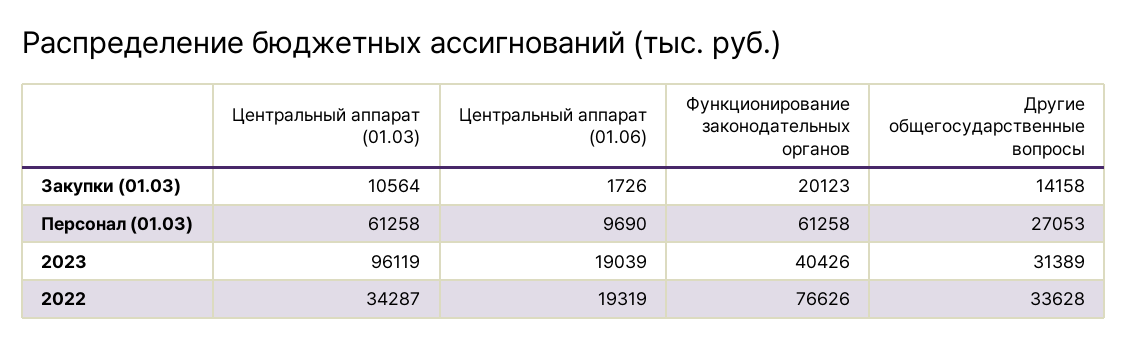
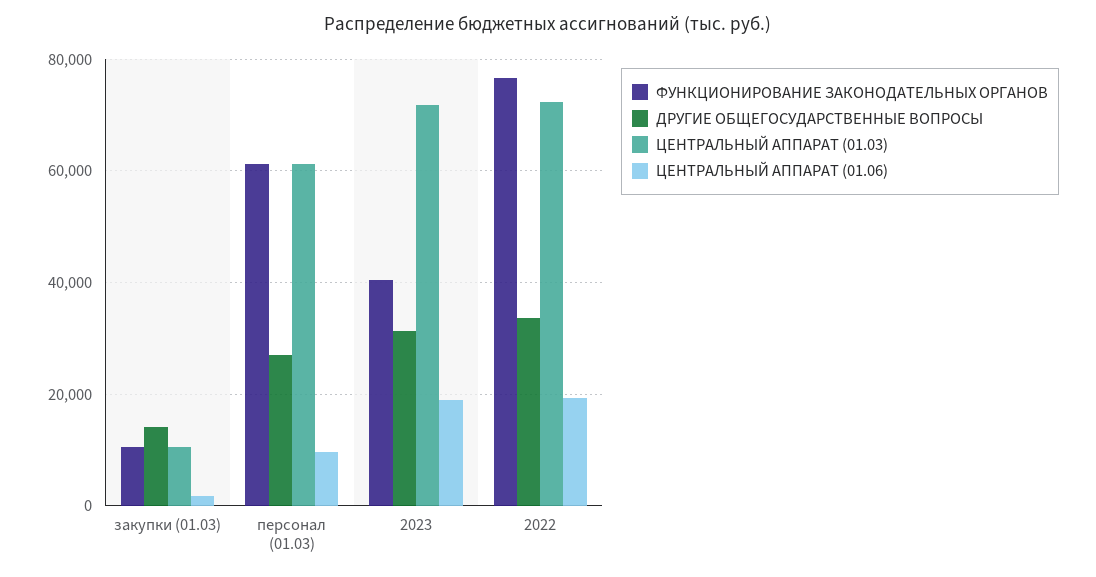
  {
    "Центральный аппарат (01.03)": {
      "Закупки (01.03)": 10564,
      "Персонал (01.03)": 61258,
-     "2023": 96119,
+     "2023": 72000,
-     "2022": 34287
+     "2022": 72000
    },
    "Центральный аппарат (01.06)": {
      "Закупки (01.03)": 1726,
      "Персонал (01.03)": 9690,
      "2023": 19039,
      "2022": 19319
    },
    "Функционирование законодательных органов": {
-     "Закупки (01.03)": 20123,
+     "Закупки (01.03)": 10000,
      "Персонал (01.03)": 61258,
      "2023": 40426,
      "2022": 76626
    },
    "Другие общегосударственные вопросы": {
      "Закупки (01.03)": 14158,
      "Персонал (01.03)": 27053,
      "2023": 31389,
      "2022": 33628
    }
  }

